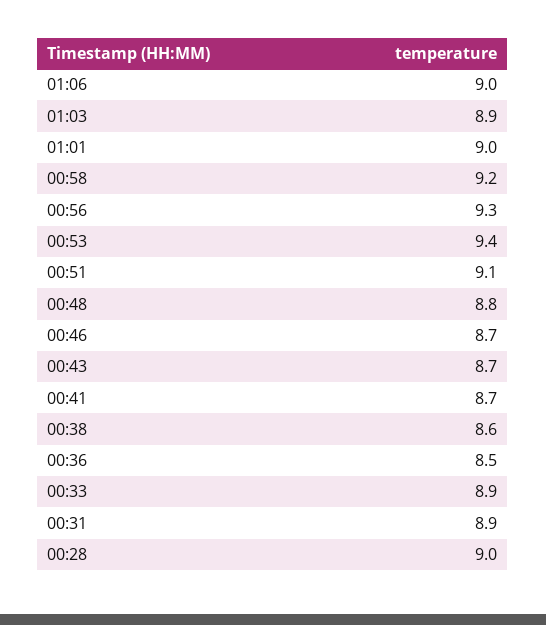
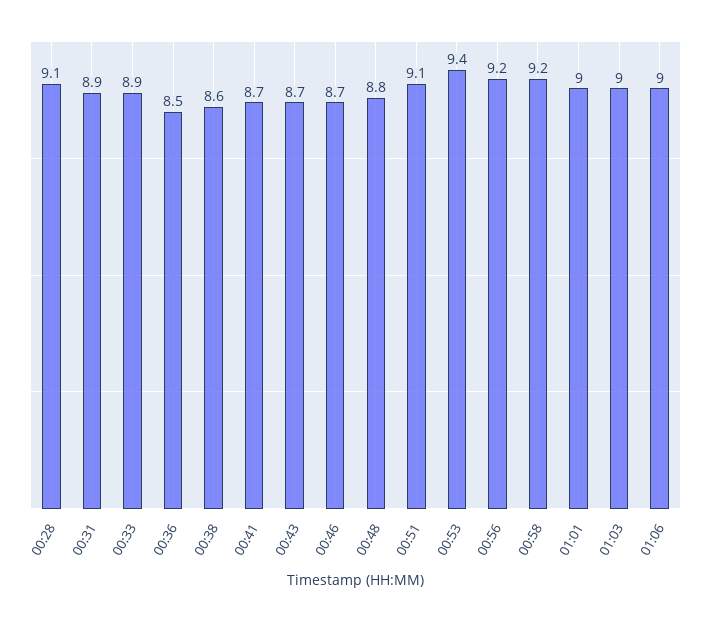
  {
    "01:06": 9,
-   "01:03": 8.9,
+   "01:03": 9,
    "01:01": 9,
    "00:58": 9.2,
-   "00:56": 9.3,
+   "00:56": 9.2,
    "00:53": 9.4,
    "00:51": 9.1,
    "00:48": 8.8,
    "00:46": 8.7,
    "00:43": 8.7,
    "00:41": 8.7,
    "00:38": 8.6,
    "00:36": 8.5,
    "00:33": 8.9,
    "00:31": 8.9,
-   "00:28": 9
+   "00:28": 9.1
  }

